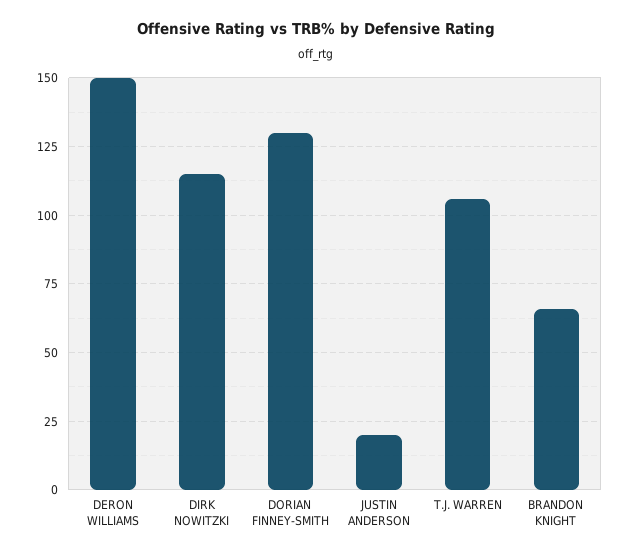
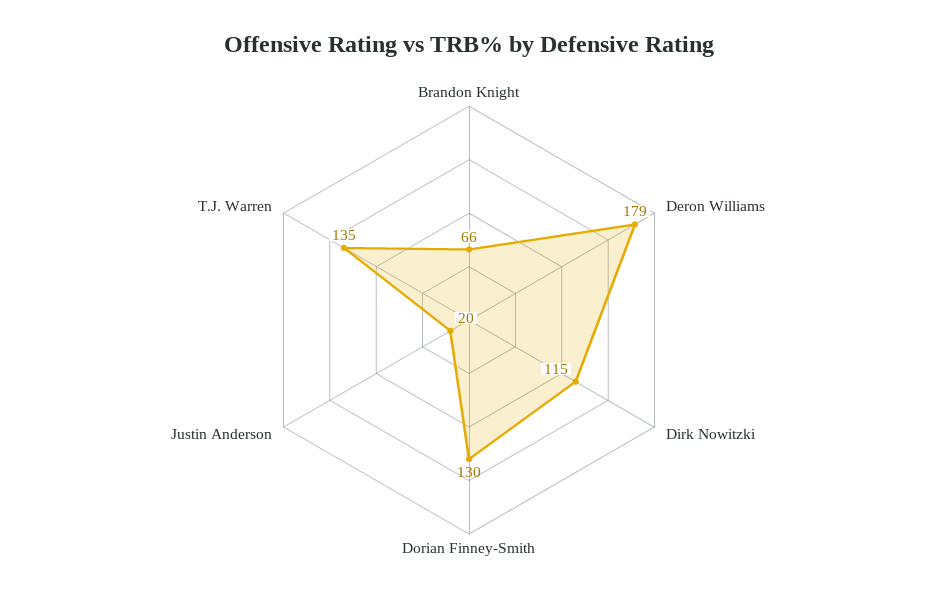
  {
-   "DERON WILLIAMS": 150,
+   "DERON WILLIAMS": 179,
    "DIRK NOWITZKI": 115,
    "DORIAN FINNEY-SMITH": 130,
    "JUSTIN ANDERSON": 20,
-   "T.J. WARREN": 105,
+   "T.J. WARREN": 135,
    "BRANDON KNIGHT": 66
  }

